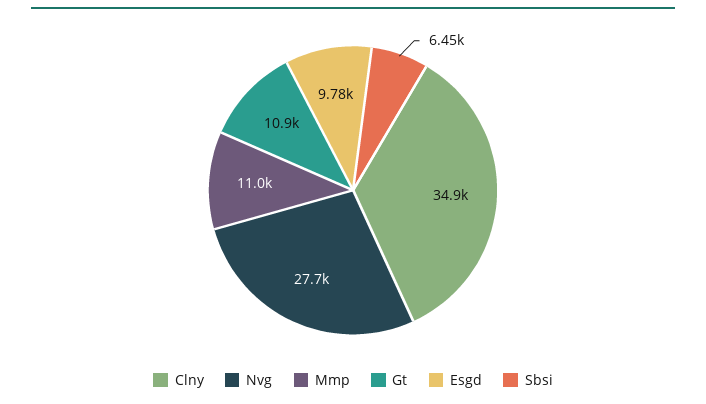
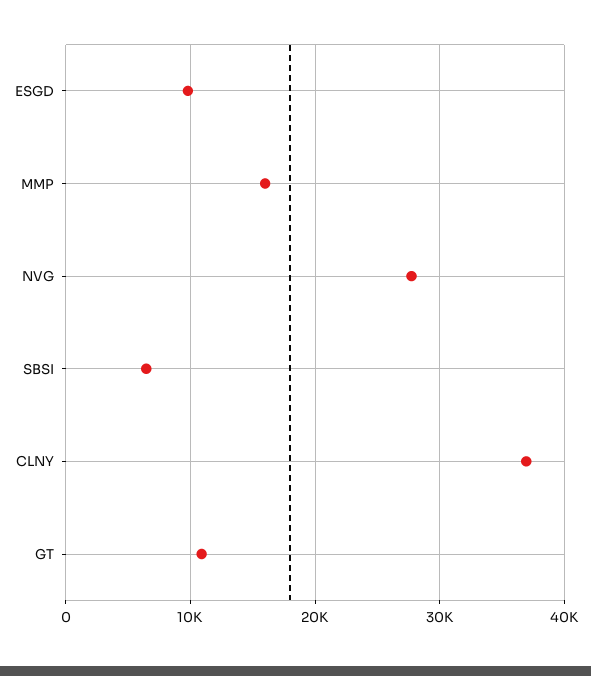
  {
-   "Clny": 34900,
+   "Clny": 37000,
    "Nvg": 27700,
-   "Mmp": 11000,
+   "Mmp": 16000,
    "Gt": 10900,
    "Esgd": 9780,
    "Sbsi": 6450
  }

